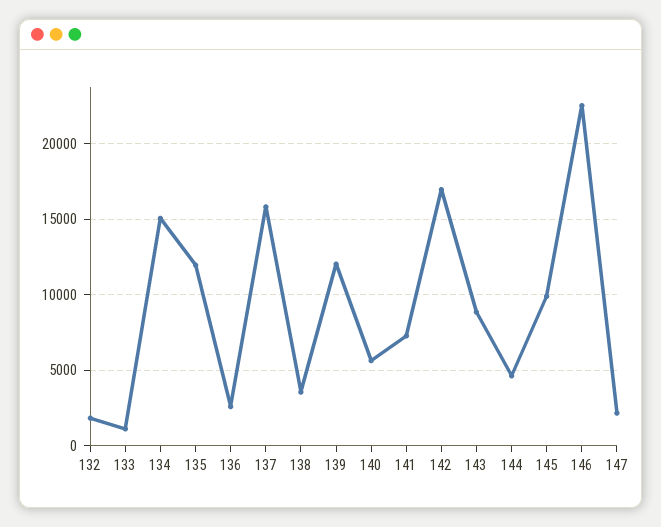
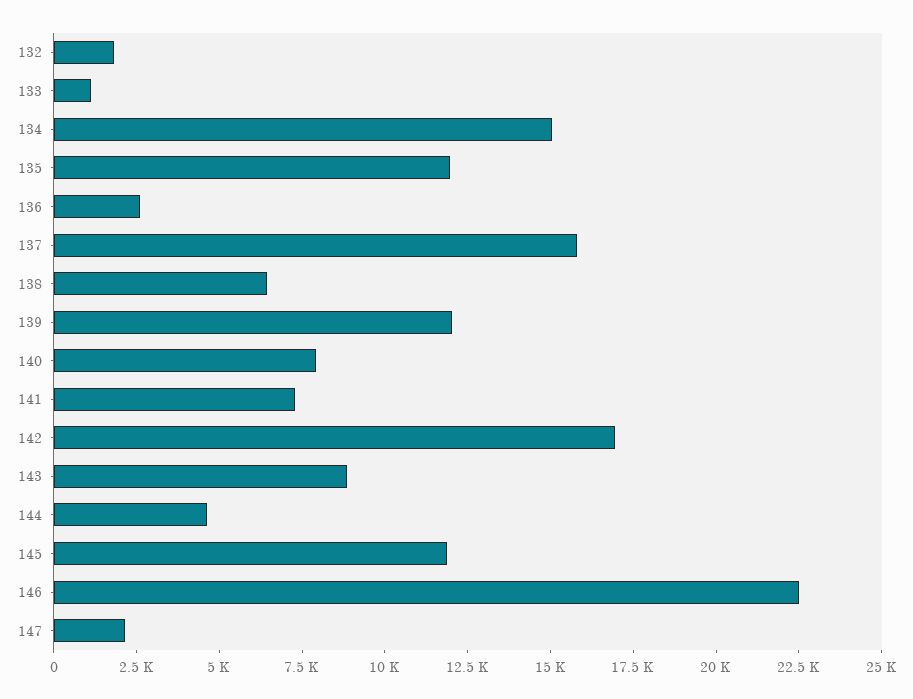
  {
    "132": 2000,
    "133": 1000,
    "134": 15000,
    "135": 12000,
    "136": 2500,
    "137": 16000,
-   "138": 3500,
+   "138": 6500,
    "139": 12000,
-   "140": 5500,
+   "140": 8000,
    "141": 7500,
    "142": 17000,
    "143": 9000,
    "144": 4500,
-   "145": 10000,
+   "145": 12000,
    "146": 22500,
    "147": 2000
  }

